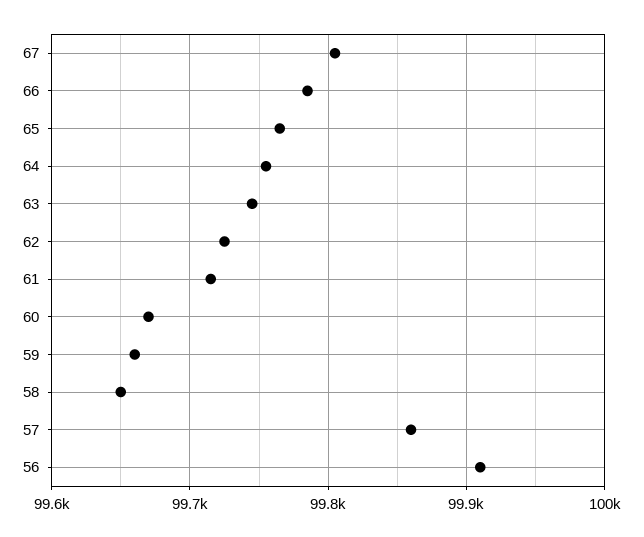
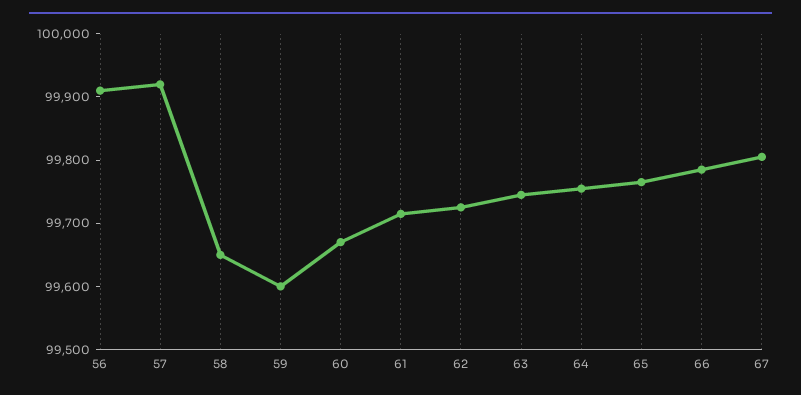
  {
    "67": 99810,
    "66": 99790,
    "65": 99770,
    "64": 99760,
    "63": 99750,
    "62": 99730,
    "61": 99720,
    "60": 99670,
-   "59": 99660,
+   "59": 99600,
    "58": 99650,
-   "57": 99860,
+   "57": 99920,
    "56": 99910
  }

